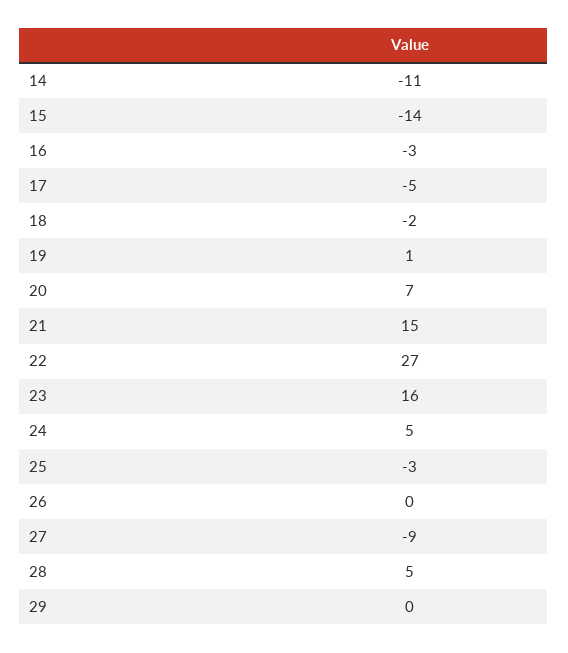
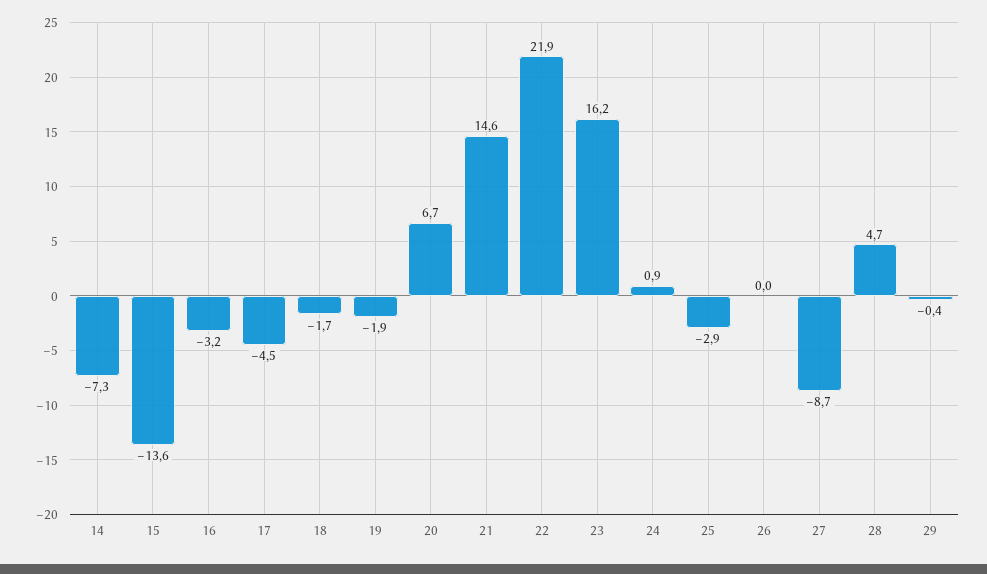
  {
-   "14": -11,
+   "14": -7.3,
    "15": -13.6,
    "16": -3.2,
    "17": -4.5,
    "18": -1.7,
-   "19": 1,
+   "19": -1.9,
    "20": 6.7,
    "21": 14.6,
-   "22": 27,
+   "22": 21.9,
    "23": 16.2,
-   "24": 5,
+   "24": 0.9,
    "25": -2.9,
    "26": 0,
    "27": -8.7,
    "28": 4.7,
    "29": -0.4
  }

